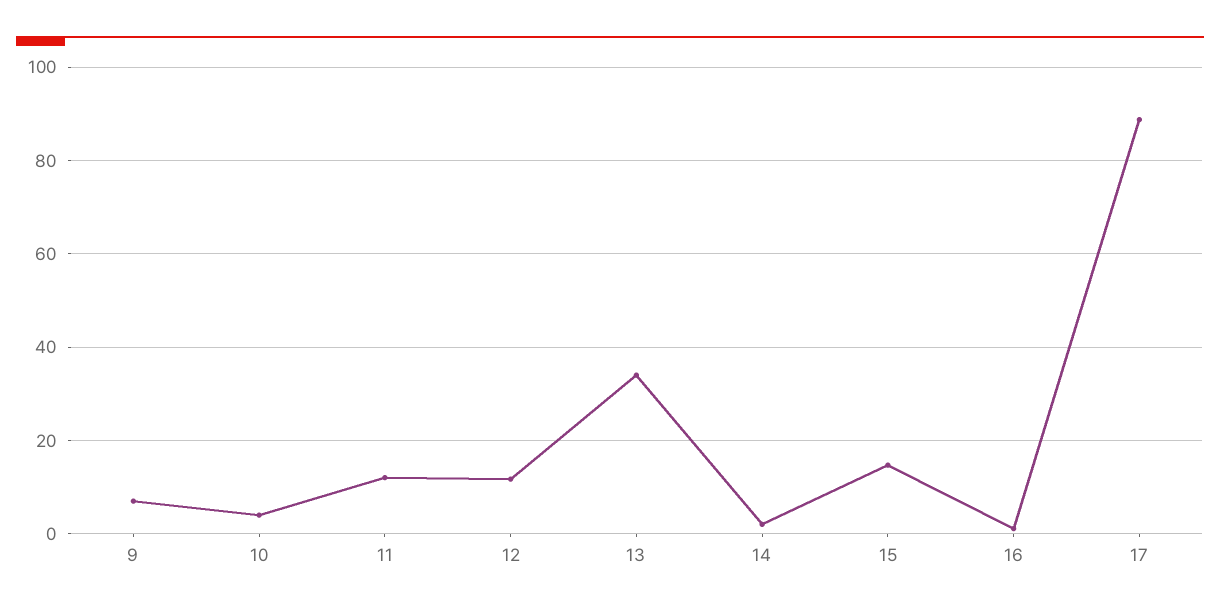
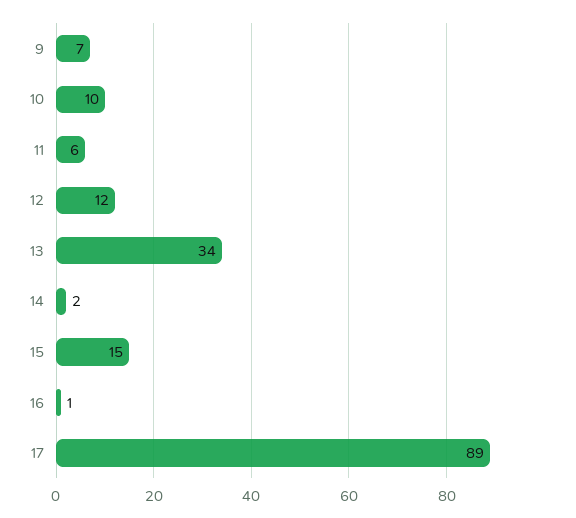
  {
    "9": 7,
-   "10": 4,
+   "10": 10,
-   "11": 12,
+   "11": 6,
    "12": 12,
    "13": 34,
    "14": 2,
    "15": 15,
    "16": 1,
    "17": 89
  }

